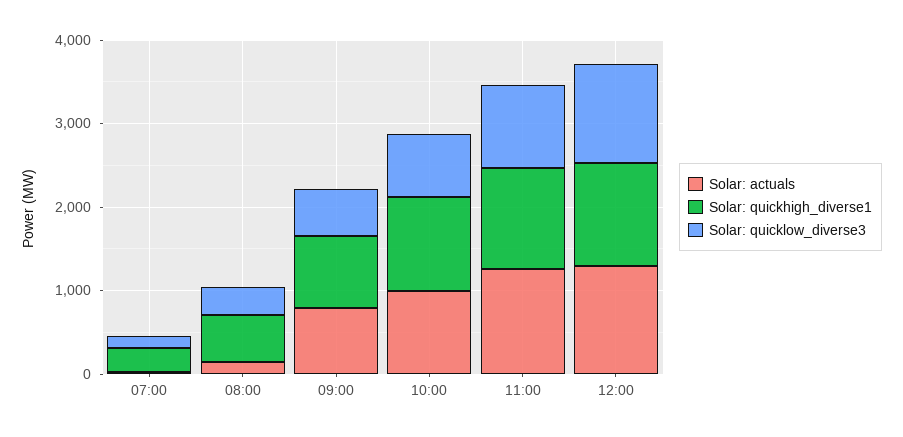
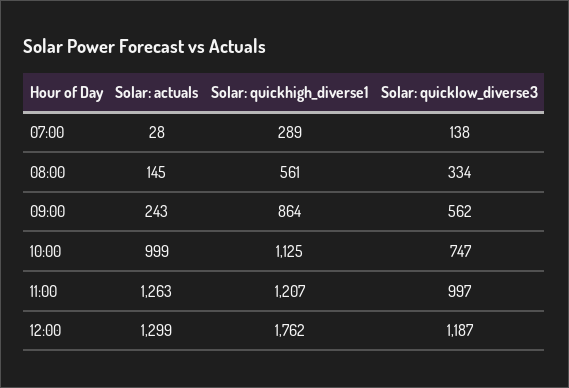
  {
    "Solar: actuals": {
      "07:00": 28,
      "08:00": 145,
-     "09:00": 800,
+     "09:00": 243,
      "10:00": 999,
      "11:00": 1263,
      "12:00": 1299
    },
    "Solar: quickhigh_diverse1": {
      "07:00": 289,
      "08:00": 561,
      "09:00": 864,
      "10:00": 1125,
      "11:00": 1207,
-     "12:00": 1200
+     "12:00": 1762
    },
    "Solar: quicklow_diverse3": {
      "07:00": 138,
      "08:00": 334,
      "09:00": 562,
      "10:00": 747,
      "11:00": 997,
      "12:00": 1187
    }
  }

